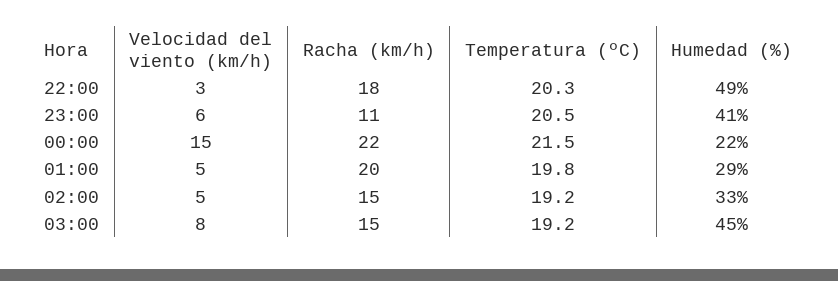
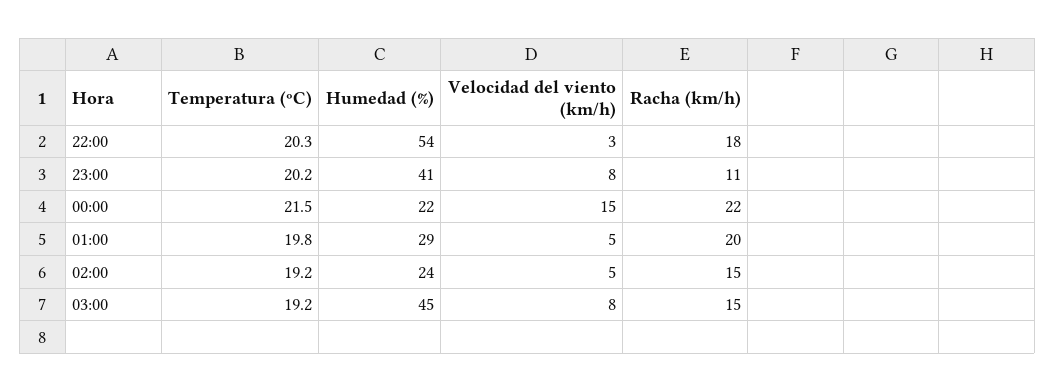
  {
    "Velocidad del viento (km/h)": {
      "22:00": 3,
-     "23:00": 6,
+     "23:00": 8,
      "00:00": 15,
      "01:00": 5,
      "02:00": 5,
      "03:00": 8
    },
    "Racha (km/h)": {
      "22:00": 18,
      "23:00": 11,
      "00:00": 22,
      "01:00": 20,
      "02:00": 15,
      "03:00": 15
    },
    "Temperatura (ºC)": {
      "22:00": 20.3,
-     "23:00": 20.5,
+     "23:00": 20.2,
      "00:00": 21.5,
      "01:00": 19.8,
      "02:00": 19.2,
      "03:00": 19.2
    },
    "Humedad (%)": {
-     "22:00": 49,
+     "22:00": 54,
      "23:00": 41,
      "00:00": 22,
      "01:00": 29,
-     "02:00": 33,
+     "02:00": 24,
      "03:00": 45
    }
  }

